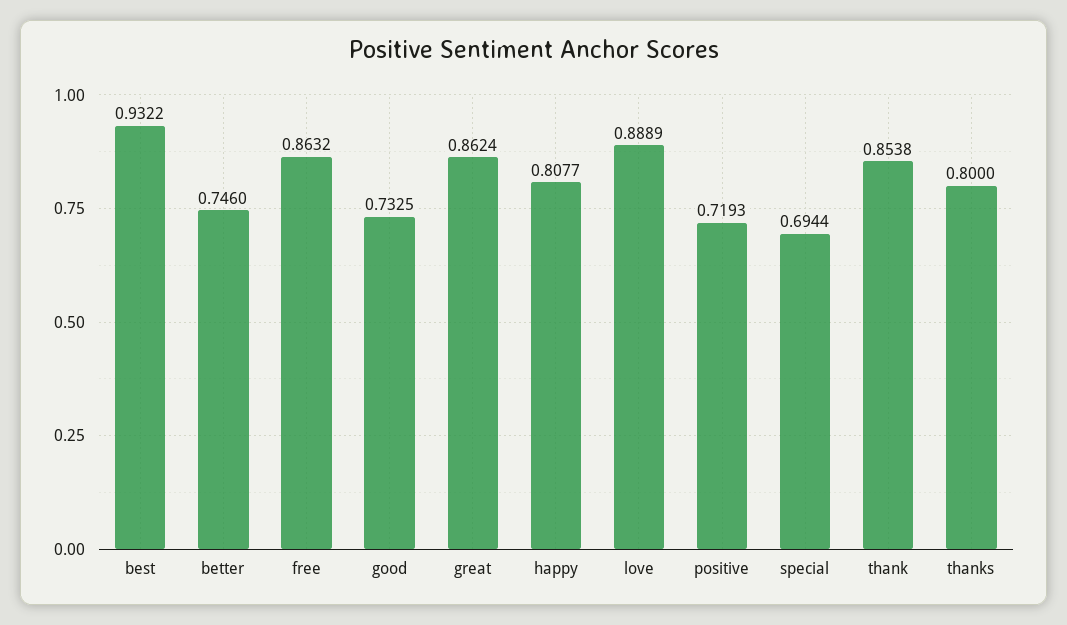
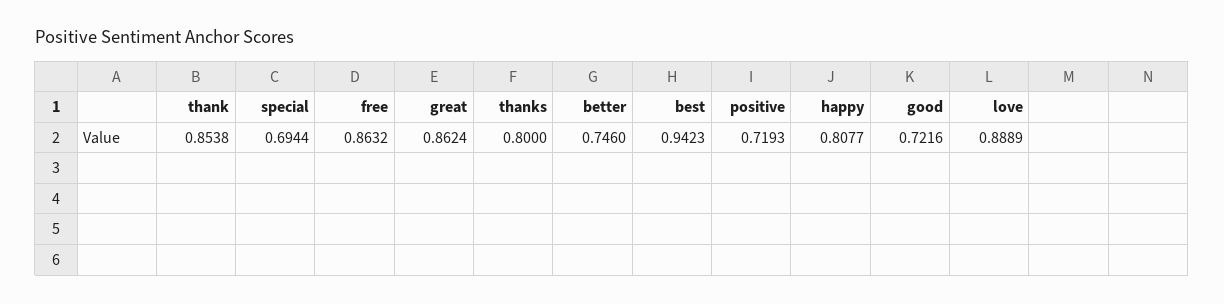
  {
-   "best": 0.9322,
+   "best": 0.9423,
    "better": 0.746,
    "free": 0.8632,
-   "good": 0.7325,
+   "good": 0.7216,
    "great": 0.8624,
    "happy": 0.8077,
    "love": 0.8889,
    "positive": 0.7193,
    "special": 0.6944,
    "thank": 0.8538,
    "thanks": 0.8
  }

